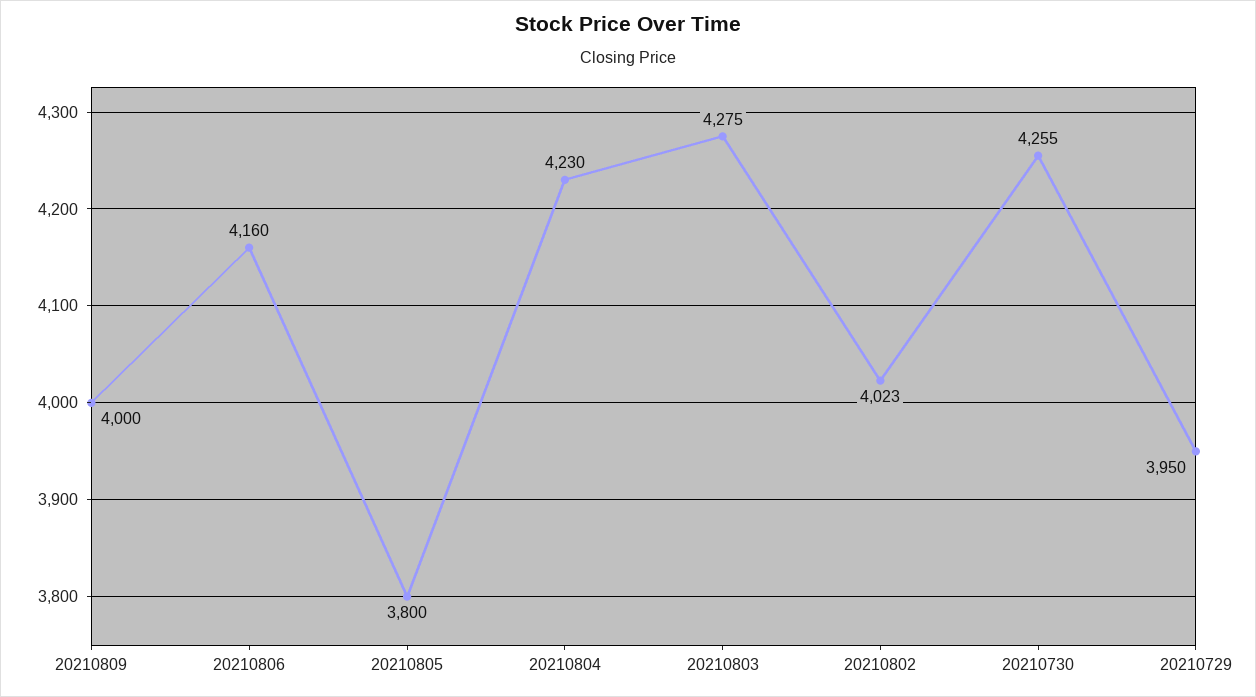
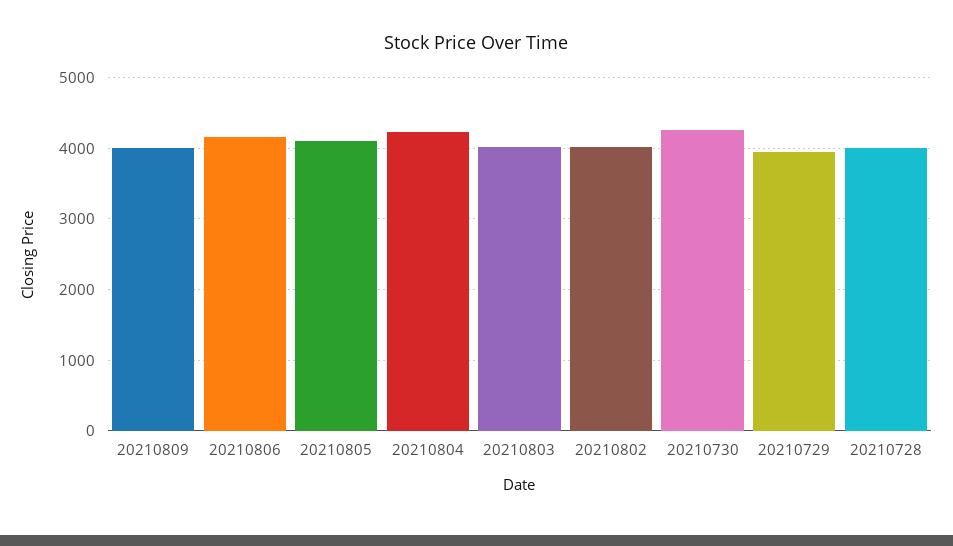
  {
    "20210809": 4000,
    "20210806": 4160,
-   "20210805": 3800,
+   "20210805": 4100,
    "20210804": 4230,
-   "20210803": 4275,
+   "20210803": 4000,
    "20210802": 4023,
    "20210730": 4255,
-   "20210729": 3950
+   "20210729": 3950,
+   "20210728": 4000
  }

